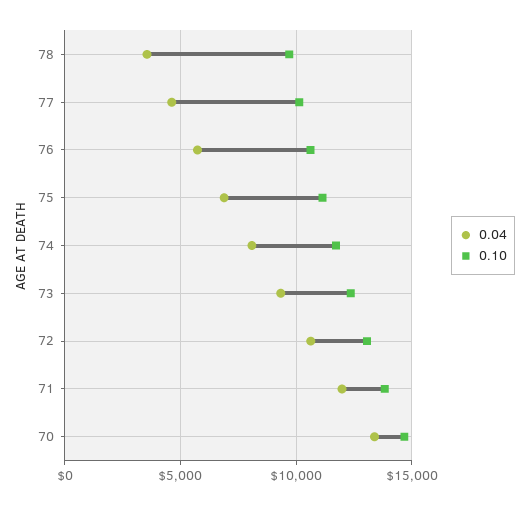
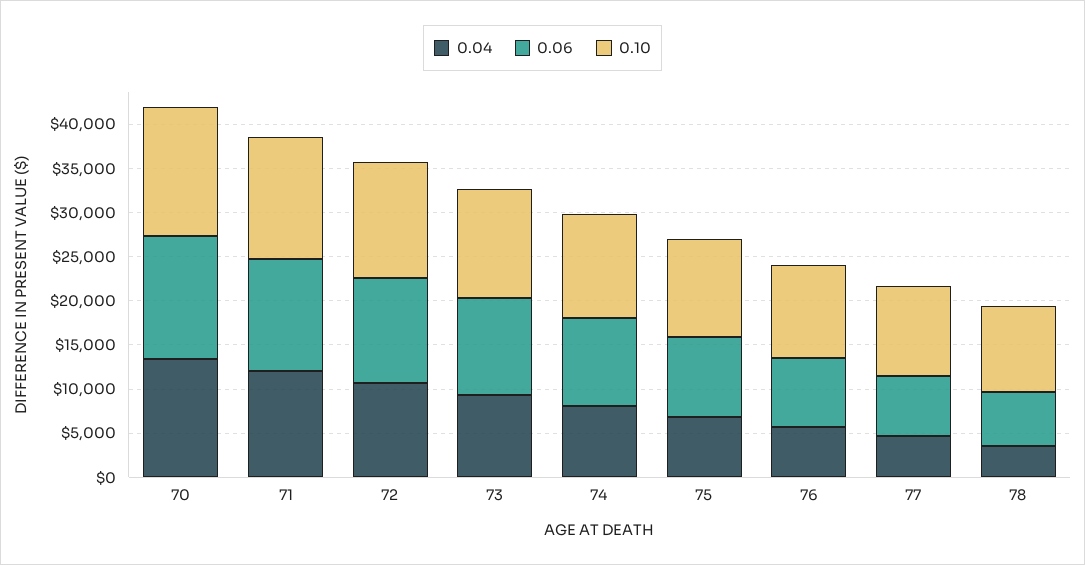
  {
    "0.04": {
      "78": 3500,
      "77": 4500,
      "76": 5500,
      "75": 7000,
      "74": 8000,
      "73": 9500,
      "72": 10500,
      "71": 12000,
      "70": 13500
    },
    "0.10": {
      "78": 9500,
      "77": 10000,
      "76": 10500,
      "75": 11000,
      "74": 11500,
      "73": 12500,
      "72": 13000,
      "71": 14000,
      "70": 14500
-   }
+   },
+   "0.06": {
+     "70": 14000,
+     "71": 13000,
+     "72": 12000,
+     "73": 11000,
+     "74": 10000,
+     "75": 9000,
+     "76": 8000,
+     "77": 7000,
+     "78": 6000
+   }
  }

